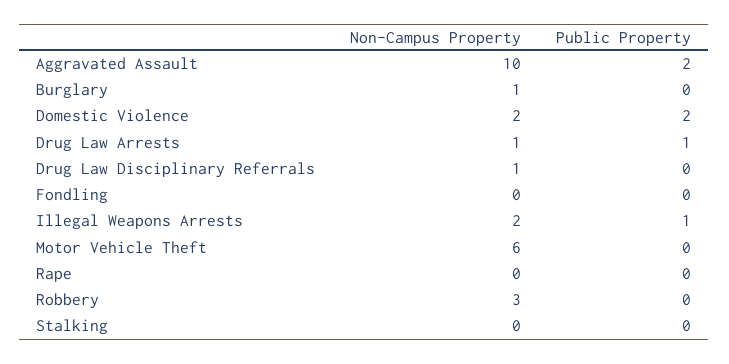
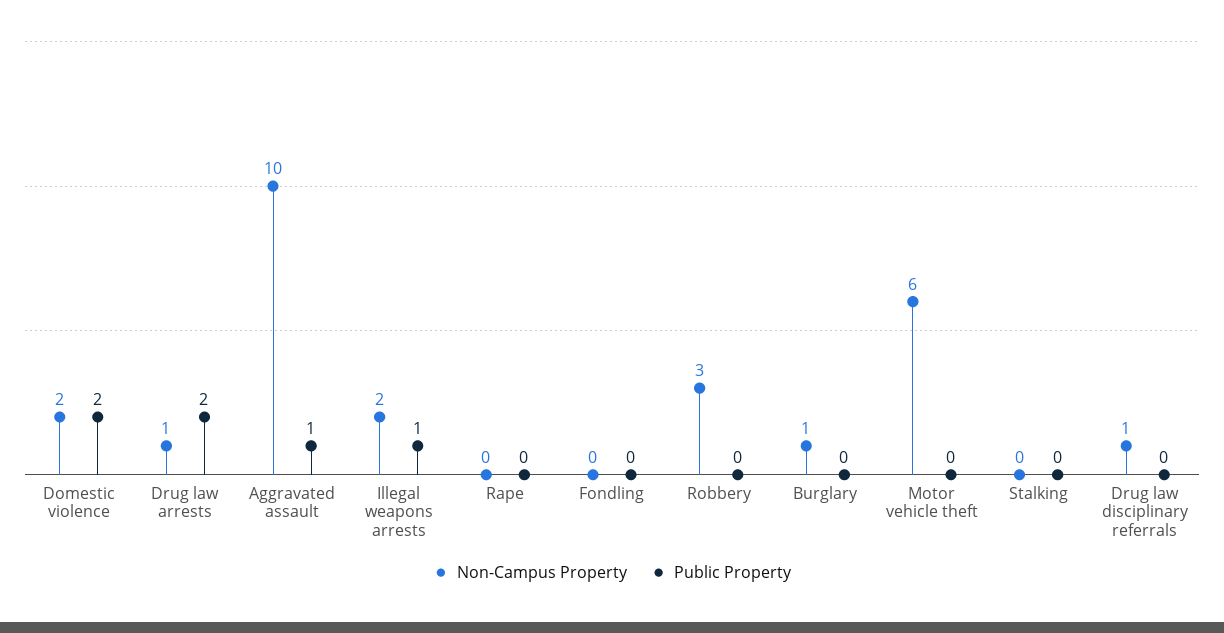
  {
    "Non-Campus Property": {
      "Aggravated Assault": 10,
      "Burglary": 1,
      "Domestic Violence": 2,
      "Drug Law Arrests": 1,
      "Drug Law Disciplinary Referrals": 1,
      "Fondling": 0,
      "Illegal Weapons Arrests": 2,
      "Motor Vehicle Theft": 6,
      "Rape": 0,
      "Robbery": 3,
      "Stalking": 0
    },
    "Public Property": {
-     "Aggravated Assault": 2,
+     "Aggravated Assault": 1,
      "Burglary": 0,
      "Domestic Violence": 2,
-     "Drug Law Arrests": 1,
+     "Drug Law Arrests": 2,
      "Drug Law Disciplinary Referrals": 0,
      "Fondling": 0,
      "Illegal Weapons Arrests": 1,
      "Motor Vehicle Theft": 0,
      "Rape": 0,
      "Robbery": 0,
      "Stalking": 0
    }
  }

